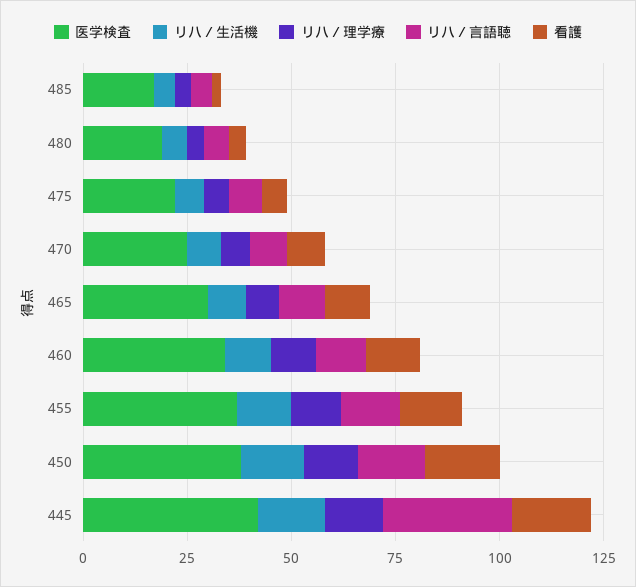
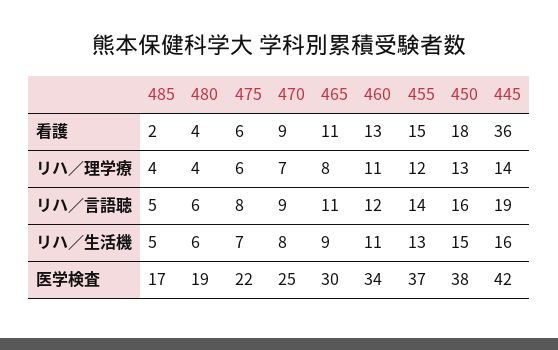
  {
    "医学検査": {
      "485": 17,
      "480": 19,
      "475": 22,
      "470": 25,
      "465": 30,
      "460": 34,
      "455": 37,
      "450": 38,
      "445": 42
    },
    "リハ／生活機": {
      "485": 5,
      "480": 6,
      "475": 7,
      "470": 8,
      "465": 9,
      "460": 11,
      "455": 13,
      "450": 15,
      "445": 16
    },
    "リハ／理学療": {
      "485": 4,
      "480": 4,
      "475": 6,
      "470": 7,
      "465": 8,
      "460": 11,
      "455": 12,
      "450": 13,
      "445": 14
    },
    "リハ／言語聴": {
      "485": 5,
      "480": 6,
      "475": 8,
      "470": 9,
      "465": 11,
      "460": 12,
      "455": 14,
      "450": 16,
-     "445": 30
+     "445": 19
    },
    "看護": {
      "485": 2,
      "480": 4,
      "475": 6,
      "470": 9,
      "465": 11,
      "460": 13,
      "455": 15,
      "450": 18,
-     "445": 20
+     "445": 36
    }
  }

